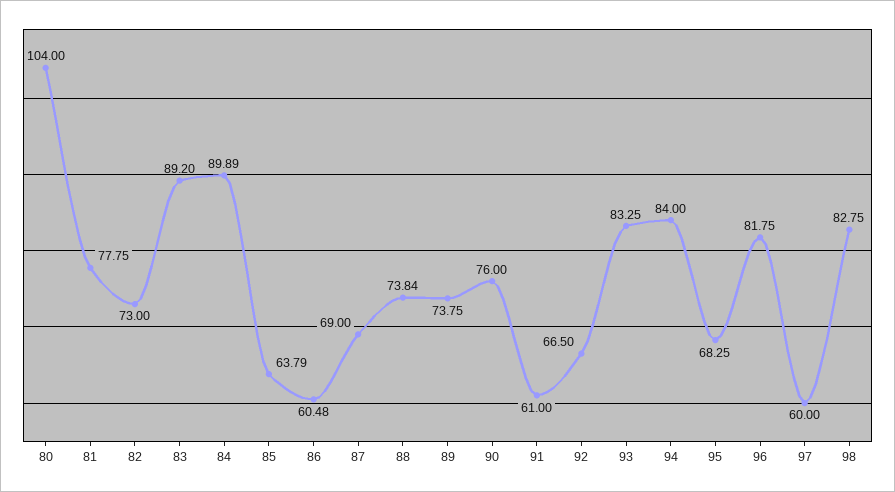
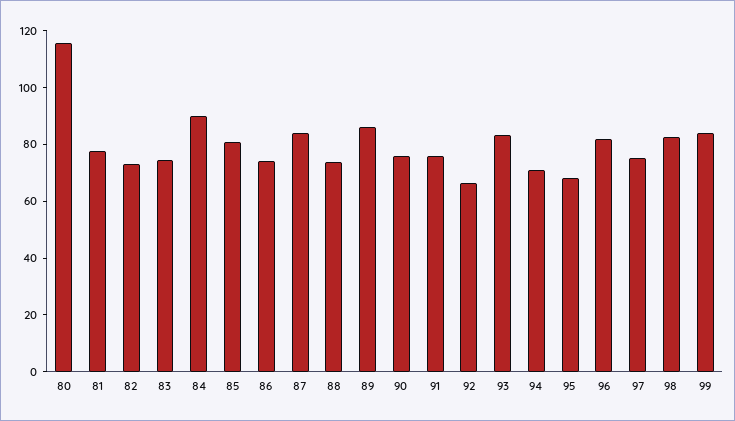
  {
-   "80": 104,
+   "80": 115,
    "81": 77.75,
    "82": 73,
-   "83": 89.2,
+   "83": 75,
    "84": 89.89,
-   "85": 63.79,
+   "85": 80,
-   "86": 60.48,
+   "86": 75,
-   "87": 69,
+   "87": 85,
    "88": 73.84,
-   "89": 73.75,
+   "89": 85,
    "90": 76,
-   "91": 61,
+   "91": 75,
    "92": 66.5,
    "93": 83.25,
-   "94": 84,
+   "94": 70,
    "95": 68.25,
    "96": 81.75,
-   "97": 60,
+   "97": 75,
-   "98": 82.75
+   "98": 82.75,
+   "99": 85
  }

